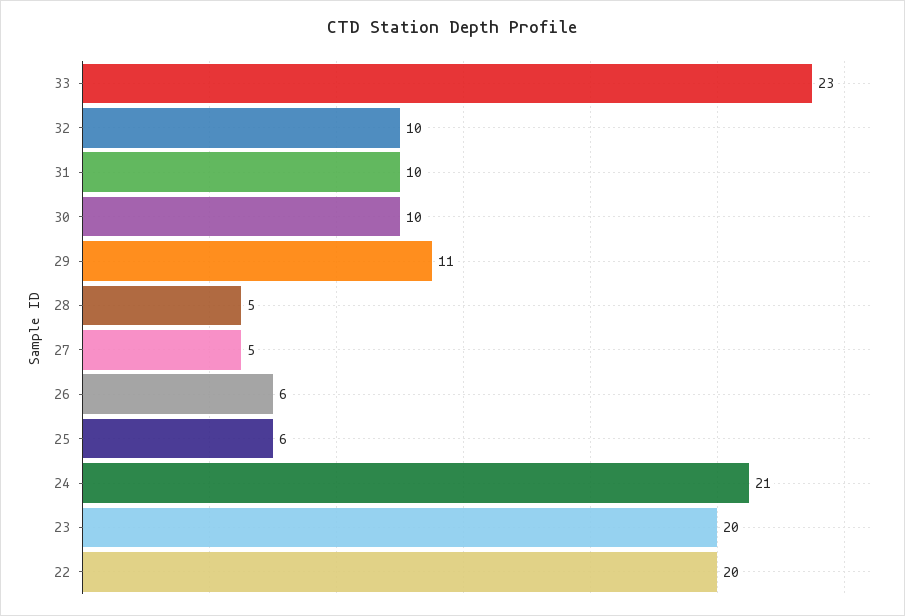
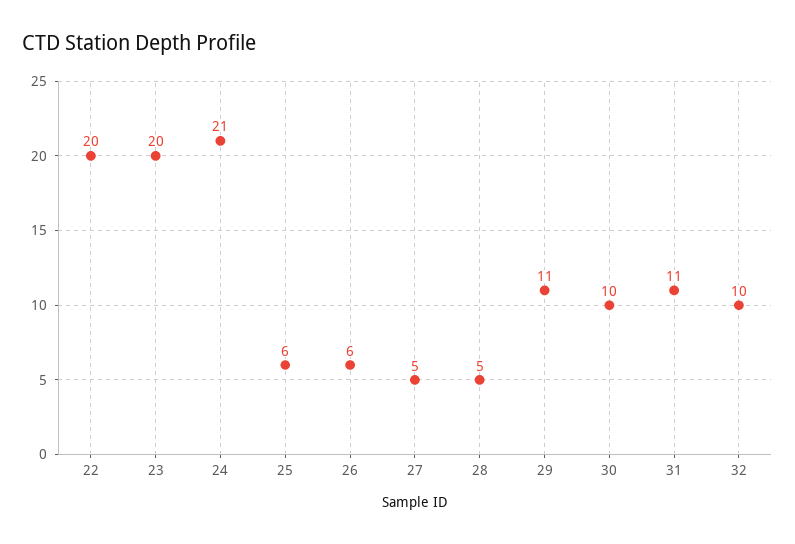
  {
-   "33": 23,
    "32": 10,
-   "31": 10,
+   "31": 11,
    "30": 10,
    "29": 11,
    "28": 5,
    "27": 5,
    "26": 6,
    "25": 6,
    "24": 21,
    "23": 20,
    "22": 20
  }

